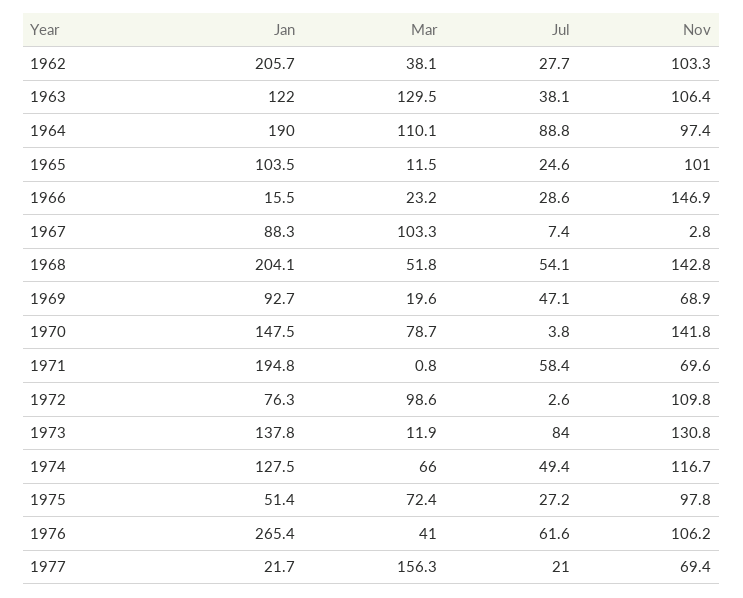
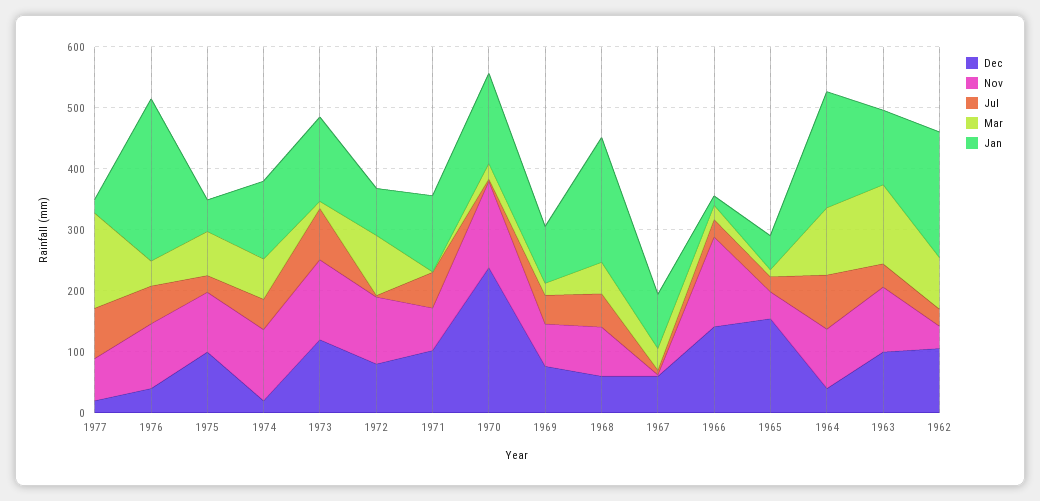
  {
    "Jan": {
      "1962": 205.7,
      "1963": 122,
      "1964": 190,
-     "1965": 103.5,
+     "1965": 60,
      "1966": 15.5,
      "1967": 88.3,
      "1968": 204.1,
      "1969": 92.7,
      "1970": 147.5,
-     "1971": 194.8,
+     "1971": 120,
      "1972": 76.3,
      "1973": 137.8,
      "1974": 127.5,
      "1975": 51.4,
      "1976": 265.4,
      "1977": 21.7
    },
    "Mar": {
-     "1962": 38.1,
+     "1962": 80,
      "1963": 129.5,
      "1964": 110.1,
      "1965": 11.5,
      "1966": 23.2,
-     "1967": 103.3,
+     "1967": 40,
      "1968": 51.8,
      "1969": 19.6,
-     "1970": 78.7,
+     "1970": 20,
      "1971": 0.8,
      "1972": 98.6,
      "1973": 11.9,
      "1974": 66,
      "1975": 72.4,
      "1976": 41,
      "1977": 156.3
    },
    "Jul": {
      "1962": 27.7,
      "1963": 38.1,
      "1964": 88.8,
      "1965": 24.6,
      "1966": 28.6,
      "1967": 7.4,
      "1968": 54.1,
      "1969": 47.1,
      "1970": 3.8,
      "1971": 58.4,
      "1972": 2.6,
      "1973": 84,
      "1974": 49.4,
      "1975": 27.2,
      "1976": 61.6,
-     "1977": 21
+     "1977": 80
    },
    "Nov": {
-     "1962": 103.3,
+     "1962": 40,
      "1963": 106.4,
      "1964": 97.4,
-     "1965": 101,
+     "1965": 40,
      "1966": 146.9,
      "1967": 2.8,
-     "1968": 142.8,
+     "1968": 80,
      "1969": 68.9,
      "1970": 141.8,
      "1971": 69.6,
      "1972": 109.8,
      "1973": 130.8,
      "1974": 116.7,
      "1975": 97.8,
      "1976": 106.2,
      "1977": 69.4
-   }
+   },
+   "Dec": {
+     "1977": 20,
+     "1976": 40,
+     "1975": 100,
+     "1974": 20,
+     "1973": 120,
+     "1972": 80,
+     "1971": 100,
+     "1970": 240,
+     "1969": 80,
+     "1968": 60,
+     "1967": 60,
+     "1966": 140,
+     "1965": 160,
+     "1964": 40,
+     "1963": 100,
+     "1962": 100
+   }
  }

